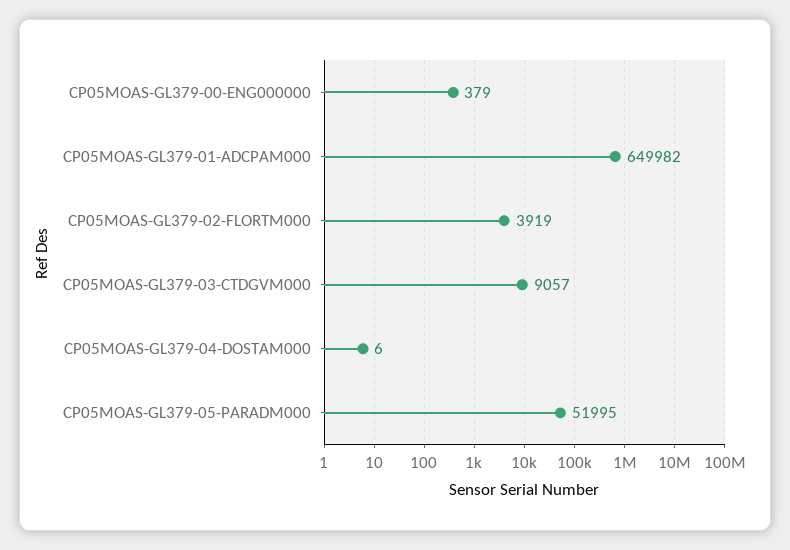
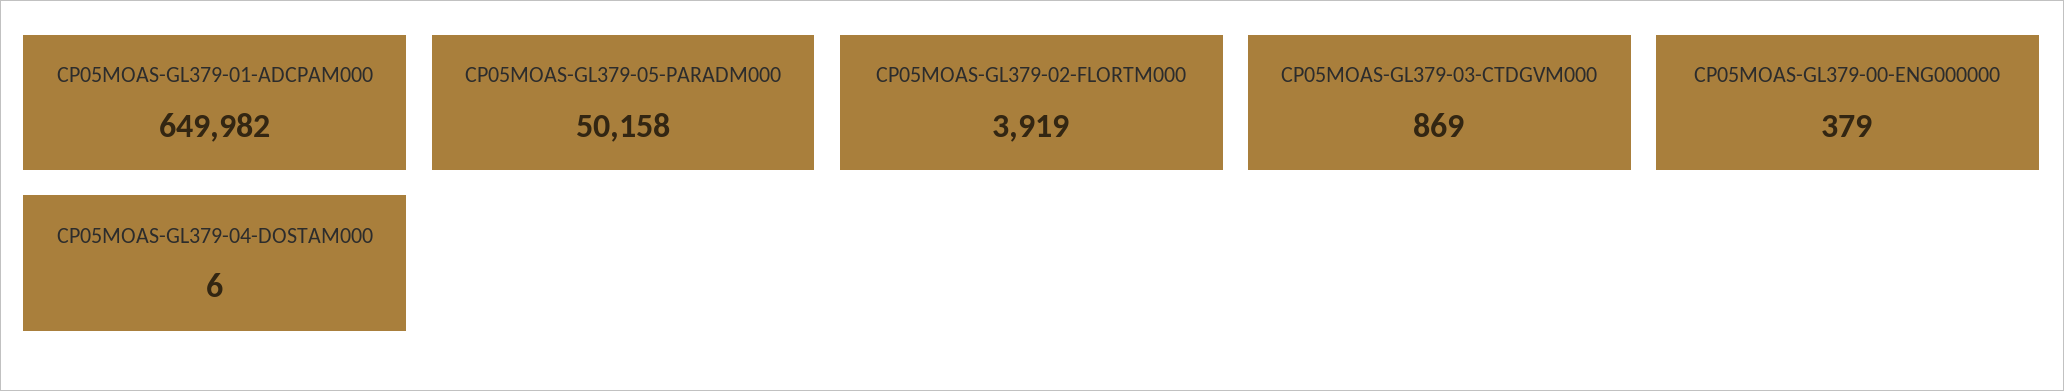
  {
    "CP05MOAS-GL379-00-ENG000000": 379,
    "CP05MOAS-GL379-01-ADCPAM000": 649982,
    "CP05MOAS-GL379-02-FLORTM000": 3919,
-   "CP05MOAS-GL379-03-CTDGVM000": 9057,
+   "CP05MOAS-GL379-03-CTDGVM000": 869,
    "CP05MOAS-GL379-04-DOSTAM000": 6,
-   "CP05MOAS-GL379-05-PARADM000": 51995
+   "CP05MOAS-GL379-05-PARADM000": 50158
  }

